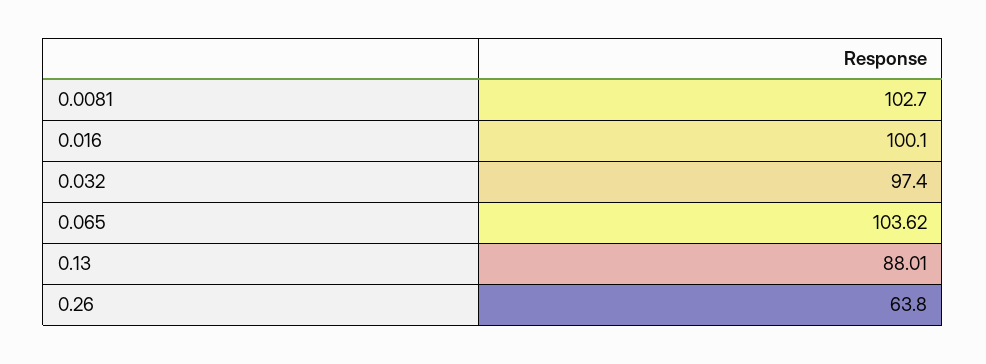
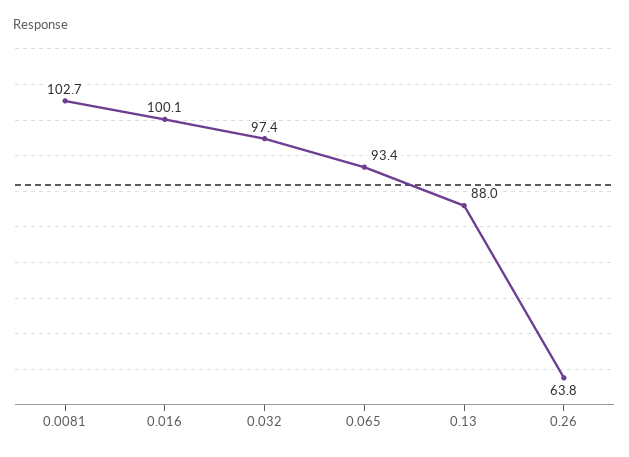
  {
    "0.0081": 102.7,
    "0.016": 100.1,
    "0.032": 97.4,
-   "0.065": 103.62,
+   "0.065": 93.4,
    "0.13": 88.01,
    "0.26": 63.8
  }

